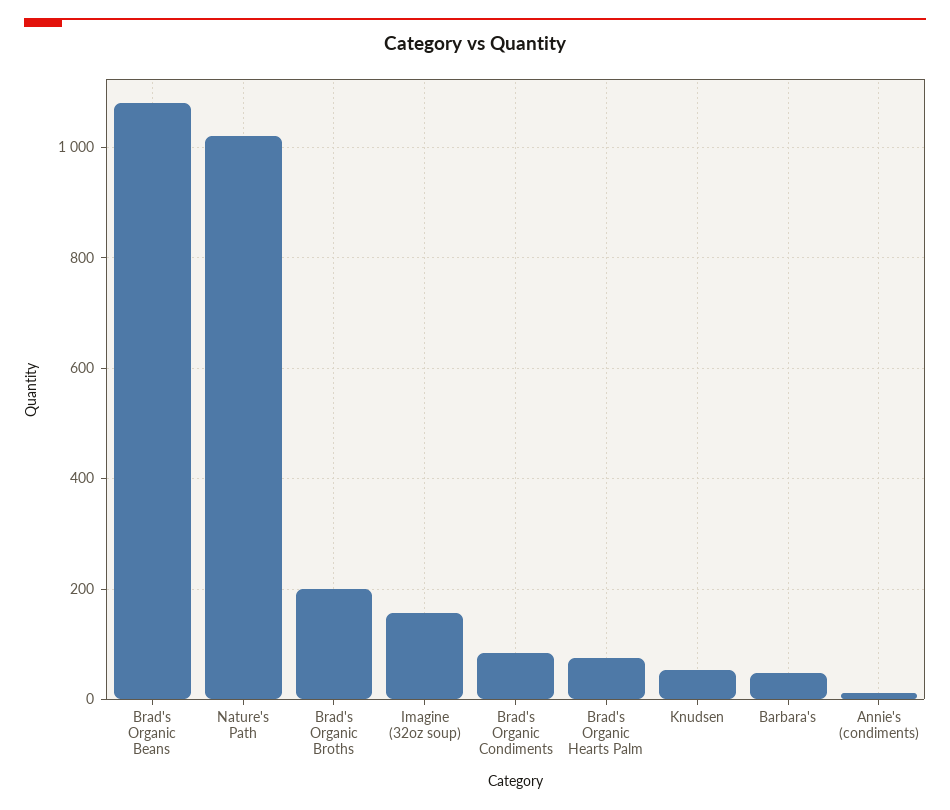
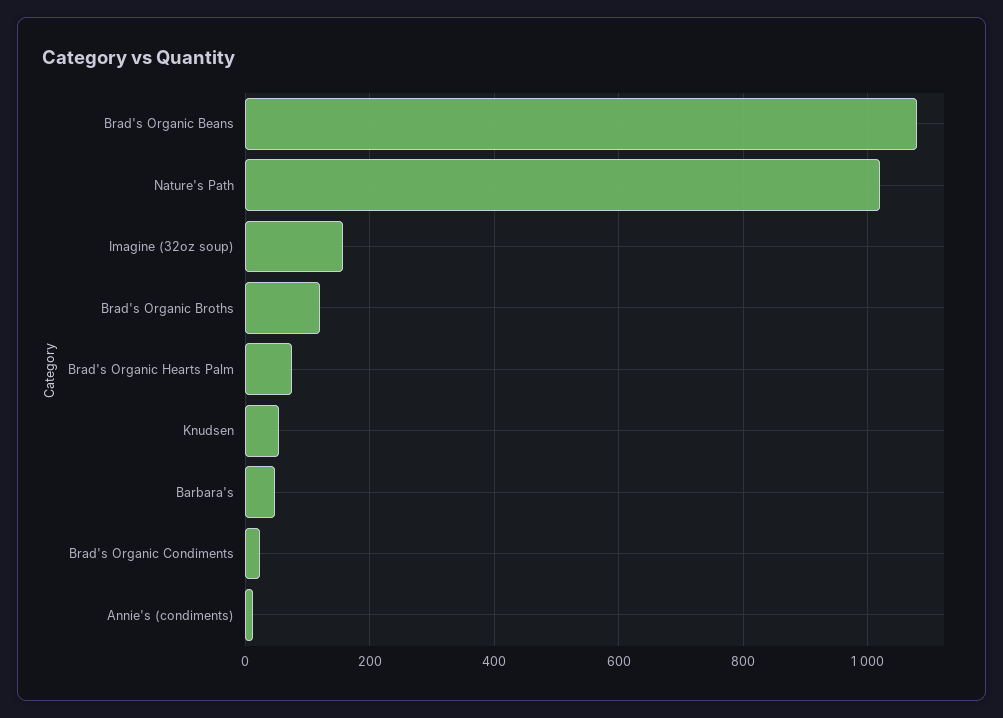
  {
    "Brad's Organic Beans": 1080,
    "Nature's Path": 1020,
-   "Brad's Organic Broths": 200,
+   "Brad's Organic Broths": 120,
    "Imagine (32oz soup)": 160,
-   "Brad's Organic Condiments": 80,
+   "Brad's Organic Condiments": 20,
    "Brad's Organic Hearts Palm": 80,
    "Knudsen": 60,
    "Barbara's": 40,
    "Annie's (condiments)": 20
  }

